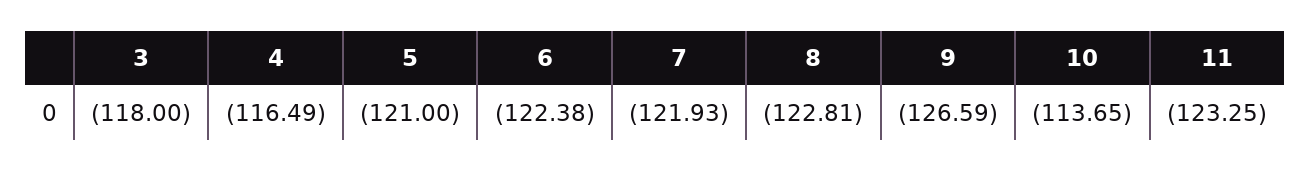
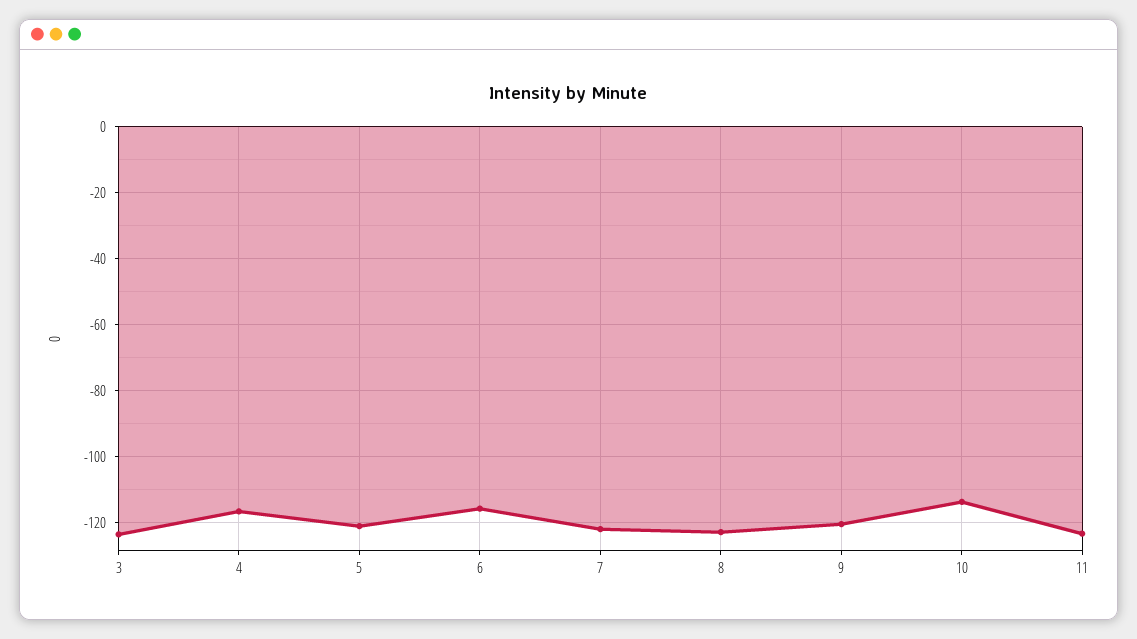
  {
-   "3": -118,
+   "3": -124,
    "4": -116.49,
    "5": -121,
-   "6": -122.38,
+   "6": -116,
    "7": -121.93,
    "8": -122.81,
-   "9": -126.59,
+   "9": -120,
    "10": -113.65,
    "11": -123.25
  }

